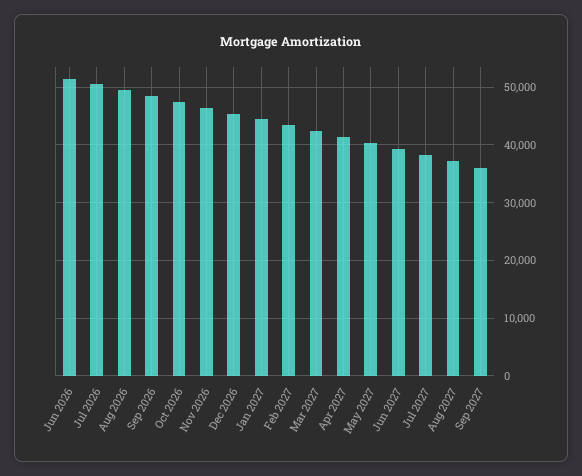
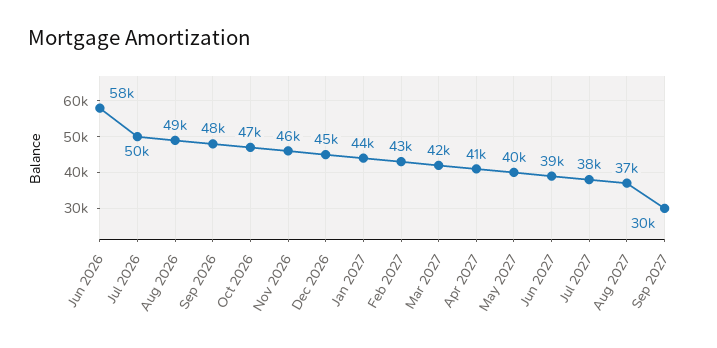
  {
-   "Jun 2026": 52000,
+   "Jun 2026": 58000,
    "Jul 2026": 50000,
    "Aug 2026": 49000,
    "Sep 2026": 48000,
    "Oct 2026": 47000,
    "Nov 2026": 46000,
    "Dec 2026": 45000,
    "Jan 2027": 44000,
    "Feb 2027": 43000,
    "Mar 2027": 42000,
    "Apr 2027": 41000,
    "May 2027": 40000,
    "Jun 2027": 39000,
    "Jul 2027": 38000,
    "Aug 2027": 37000,
-   "Sep 2027": 36000
+   "Sep 2027": 30000
  }

